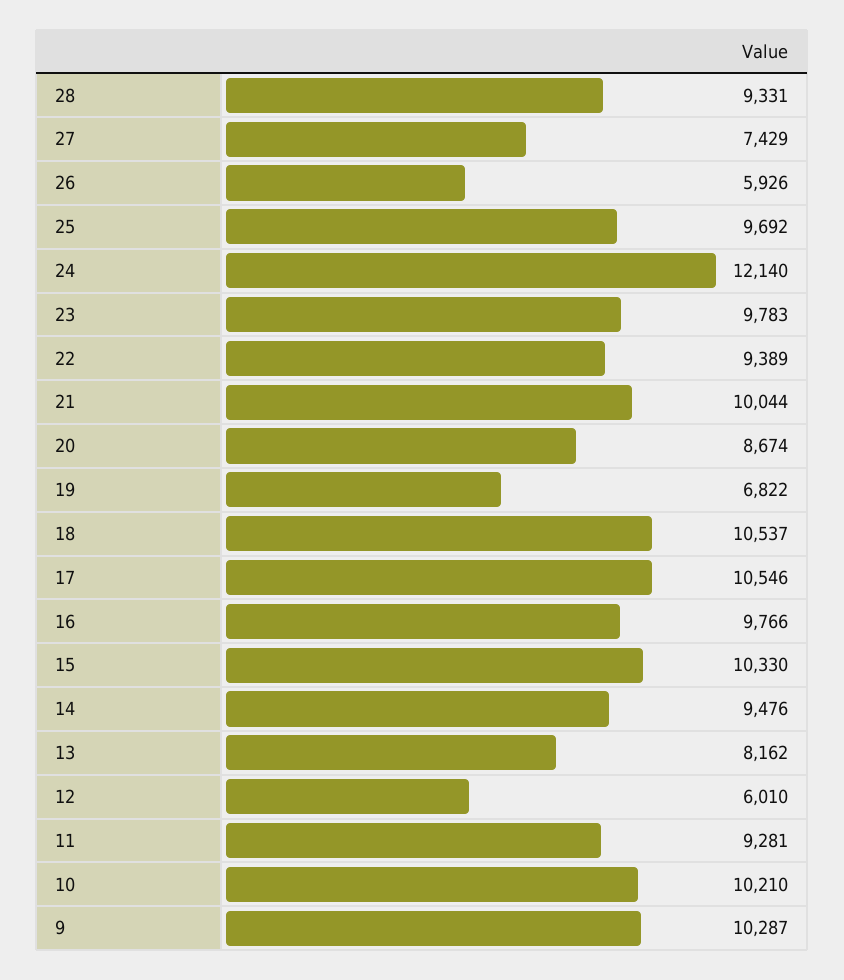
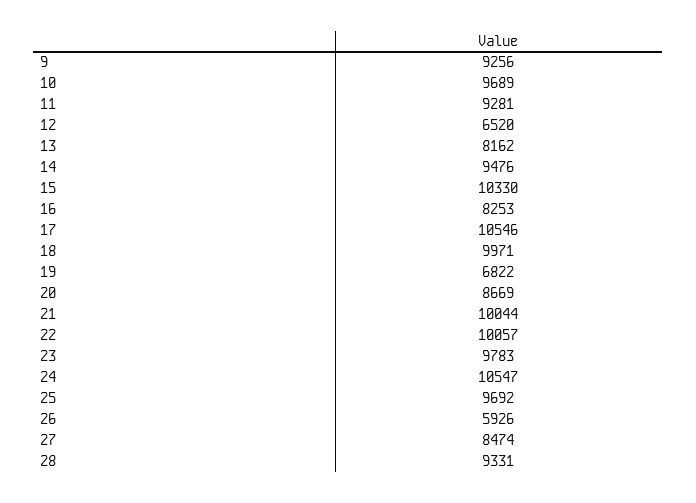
  {
    "28": 9331,
-   "27": 7429,
+   "27": 8474,
    "26": 5926,
    "25": 9692,
-   "24": 12140,
+   "24": 10547,
    "23": 9783,
-   "22": 9389,
+   "22": 10057,
    "21": 10044,
-   "20": 8674,
+   "20": 8669,
    "19": 6822,
-   "18": 10537,
+   "18": 9971,
    "17": 10546,
-   "16": 9766,
+   "16": 8253,
    "15": 10330,
    "14": 9476,
    "13": 8162,
-   "12": 6010,
+   "12": 6520,
    "11": 9281,
-   "10": 10210,
+   "10": 9689,
-   "9": 10287
+   "9": 9256
  }

